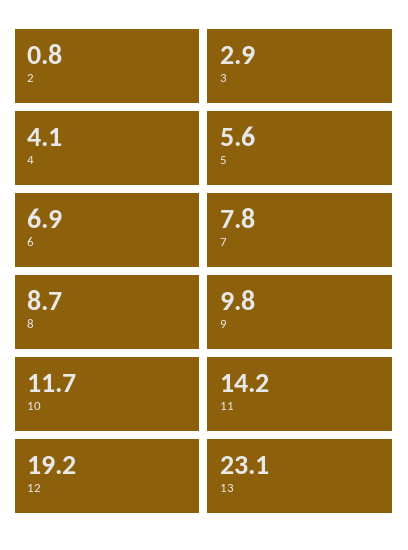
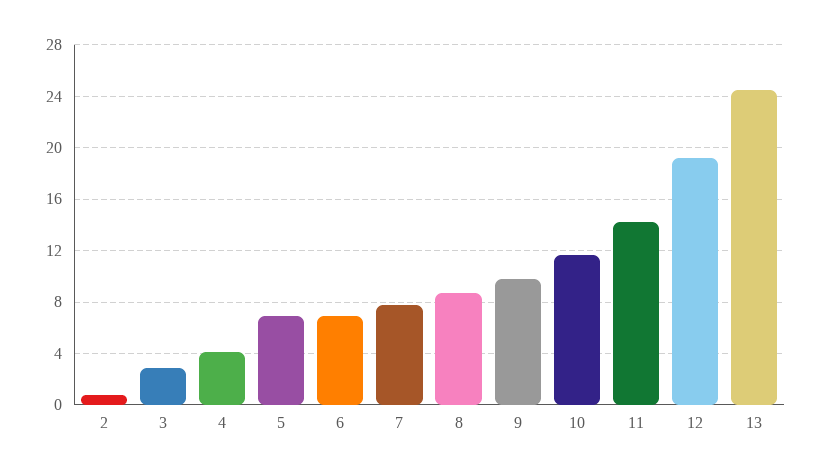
  {
    "2": 0.8,
    "3": 2.9,
    "4": 4.1,
-   "5": 5.6,
+   "5": 7,
    "6": 6.9,
    "7": 7.8,
    "8": 8.7,
    "9": 9.8,
    "10": 11.7,
    "11": 14.2,
    "12": 19.2,
-   "13": 23.1
+   "13": 24.5
  }

